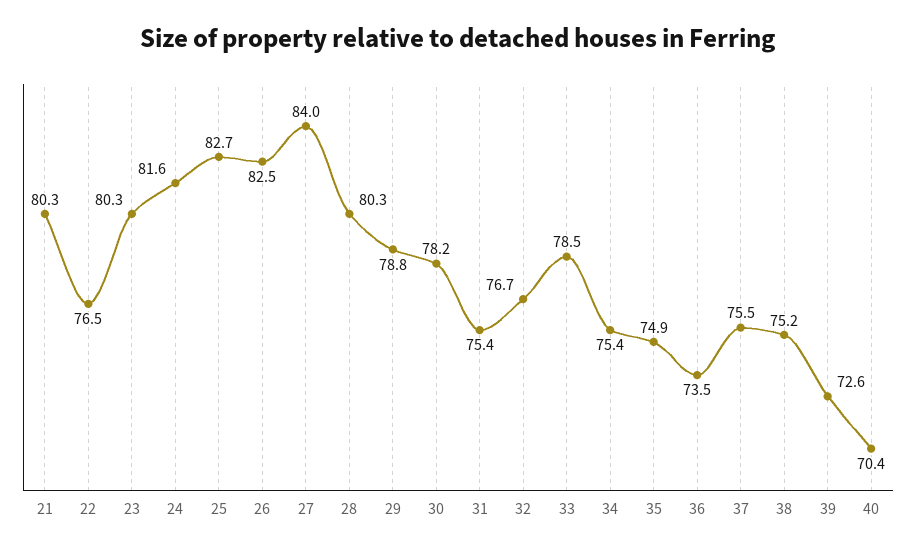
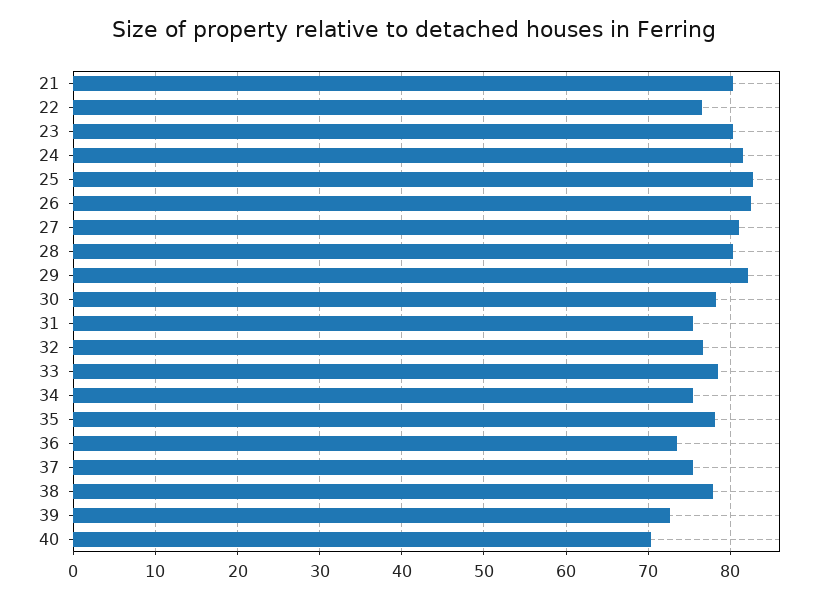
  {
    "21": 80.3,
    "22": 76.5,
    "23": 80.3,
    "24": 81.6,
    "25": 82.7,
    "26": 82.5,
-   "27": 84,
+   "27": 81,
    "28": 80.3,
-   "29": 78.8,
+   "29": 82,
    "30": 78.2,
    "31": 75.4,
    "32": 76.7,
    "33": 78.5,
    "34": 75.4,
-   "35": 74.9,
+   "35": 78,
    "36": 73.5,
    "37": 75.5,
-   "38": 75.2,
+   "38": 78,
    "39": 72.6,
    "40": 70.4
  }

